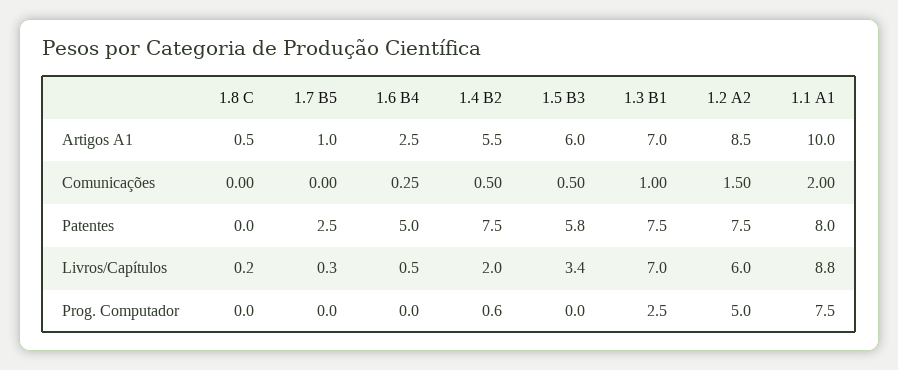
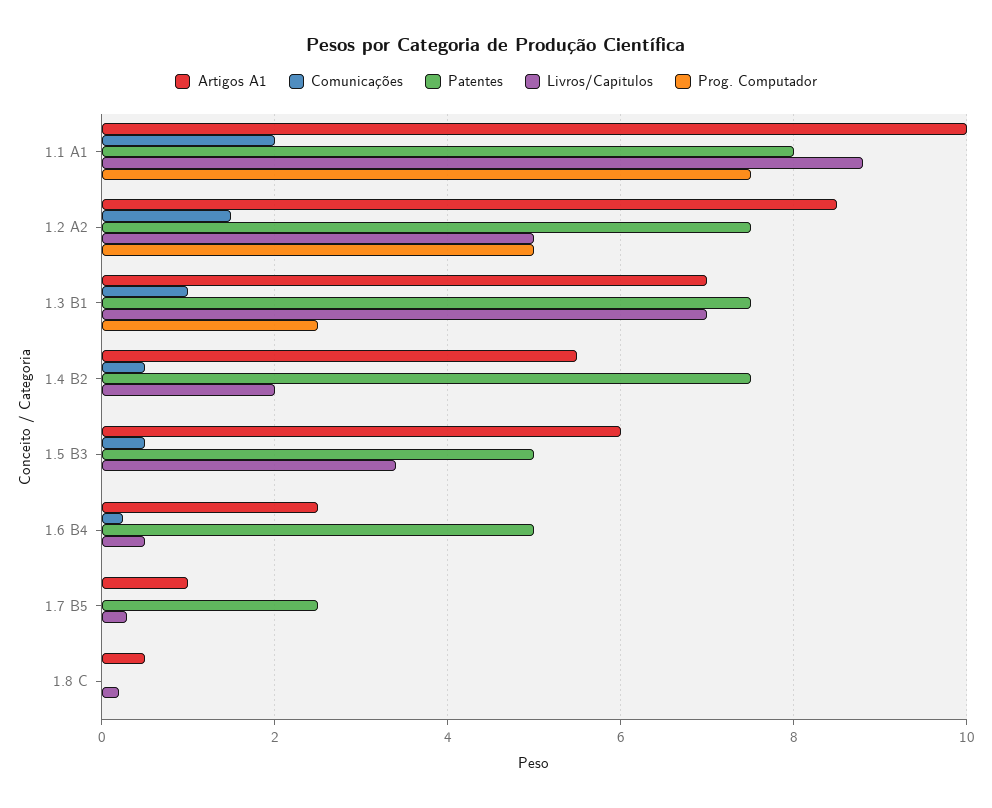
  {
    "Artigos A1": {
      "1.8 C": 0.5,
      "1.7 B5": 1,
      "1.6 B4": 2.5,
      "1.4 B2": 5.5,
      "1.5 B3": 6,
      "1.3 B1": 7,
      "1.2 A2": 8.5,
      "1.1 A1": 10
    },
    "Comunicações": {
      "1.8 C": 0,
      "1.7 B5": 0,
      "1.6 B4": 0.25,
      "1.4 B2": 0.5,
      "1.5 B3": 0.5,
      "1.3 B1": 1,
      "1.2 A2": 1.5,
      "1.1 A1": 2
    },
    "Patentes": {
      "1.8 C": 0,
      "1.7 B5": 2.5,
      "1.6 B4": 5,
      "1.4 B2": 7.5,
-     "1.5 B3": 5.8,
+     "1.5 B3": 5,
      "1.3 B1": 7.5,
      "1.2 A2": 7.5,
      "1.1 A1": 8
    },
    "Livros/Capítulos": {
      "1.8 C": 0.2,
      "1.7 B5": 0.3,
      "1.6 B4": 0.5,
      "1.4 B2": 2,
      "1.5 B3": 3.4,
      "1.3 B1": 7,
-     "1.2 A2": 6,
+     "1.2 A2": 5,
      "1.1 A1": 8.8
    },
    "Prog. Computador": {
      "1.8 C": 0,
      "1.7 B5": 0,
      "1.6 B4": 0,
-     "1.4 B2": 0.6,
+     "1.4 B2": 0,
      "1.5 B3": 0,
      "1.3 B1": 2.5,
      "1.2 A2": 5,
      "1.1 A1": 7.5
    }
  }

